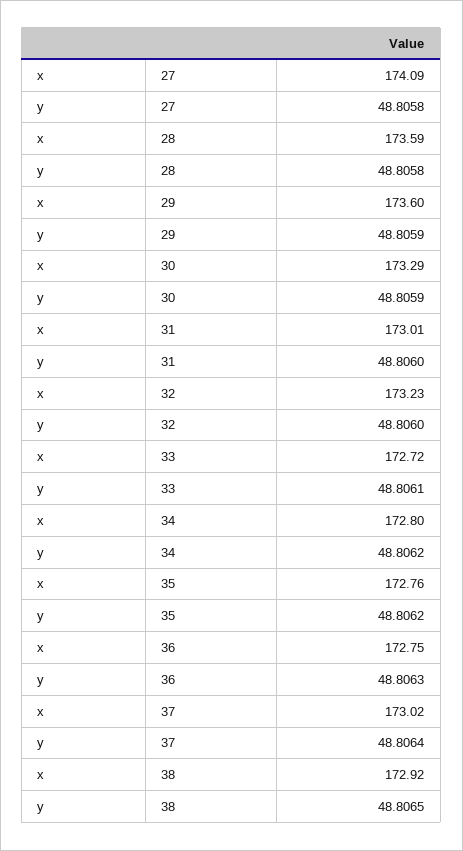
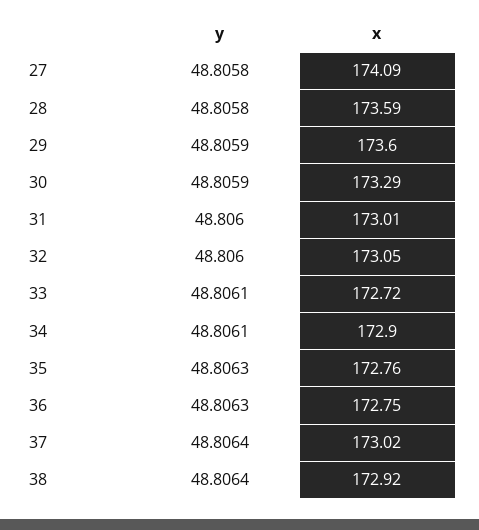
  {
    "x": {
      "27": 174.09,
      "28": 173.59,
      "29": 173.6,
      "30": 173.29,
      "31": 173.01,
-     "32": 173.23,
+     "32": 173.05,
      "33": 172.72,
-     "34": 172.8,
+     "34": 172.9,
      "35": 172.76,
      "36": 172.75,
      "37": 173.02,
      "38": 172.92
    },
    "y": {
      "27": 48.8058,
      "28": 48.8058,
      "29": 48.8059,
      "30": 48.8059,
      "31": 48.806,
      "32": 48.806,
      "33": 48.8061,
-     "34": 48.8062,
+     "34": 48.8061,
-     "35": 48.8062,
+     "35": 48.8063,
      "36": 48.8063,
      "37": 48.8064,
-     "38": 48.8065
+     "38": 48.8064
    }
  }

